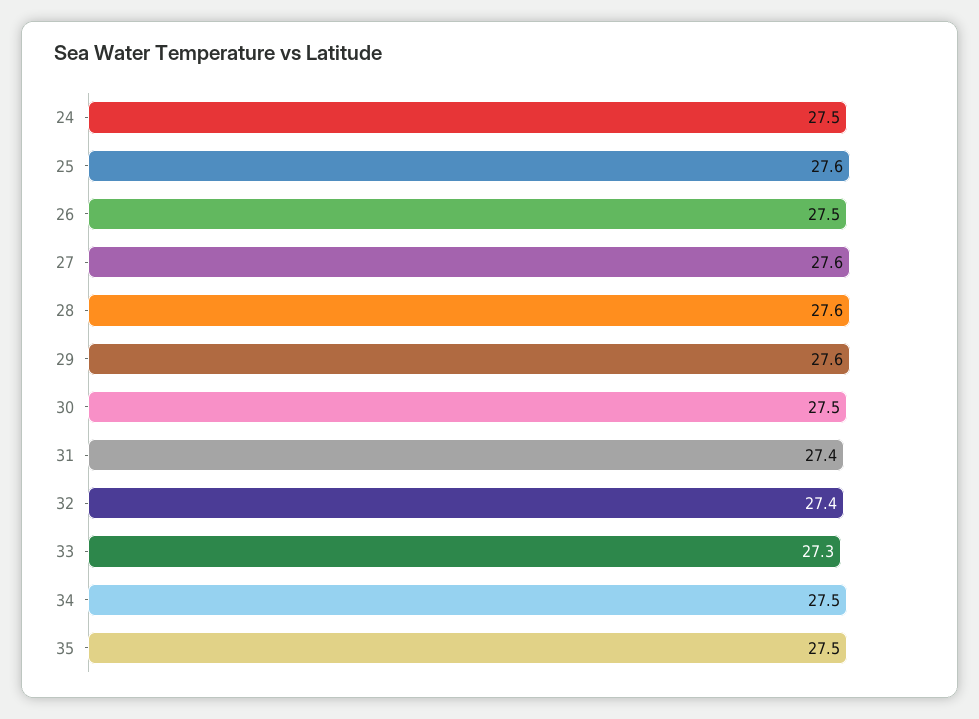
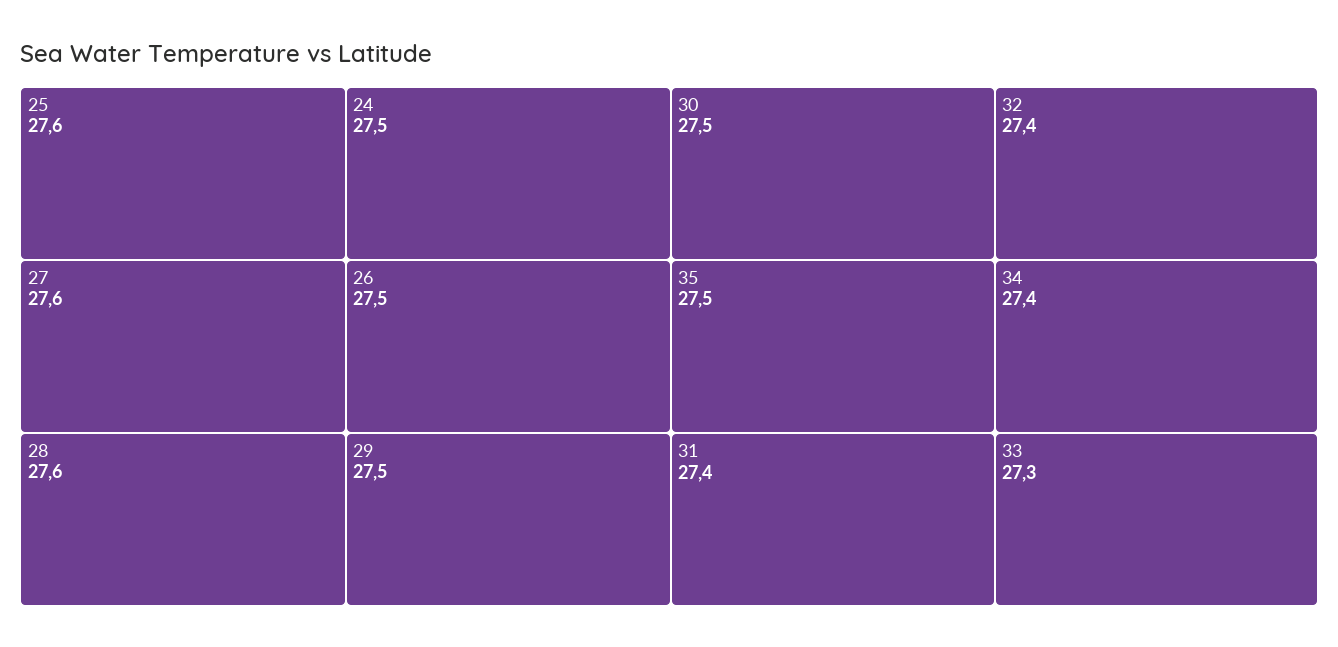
  {
    "24": 27.5,
    "25": 27.6,
    "26": 27.5,
    "27": 27.6,
    "28": 27.6,
-   "29": 27.6,
+   "29": 27.5,
    "30": 27.5,
    "31": 27.4,
    "32": 27.4,
    "33": 27.3,
-   "34": 27.5,
+   "34": 27.4,
    "35": 27.5
  }

